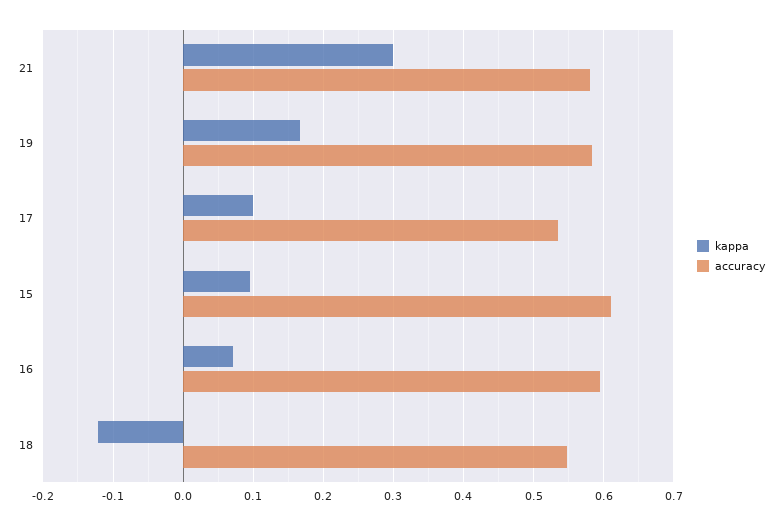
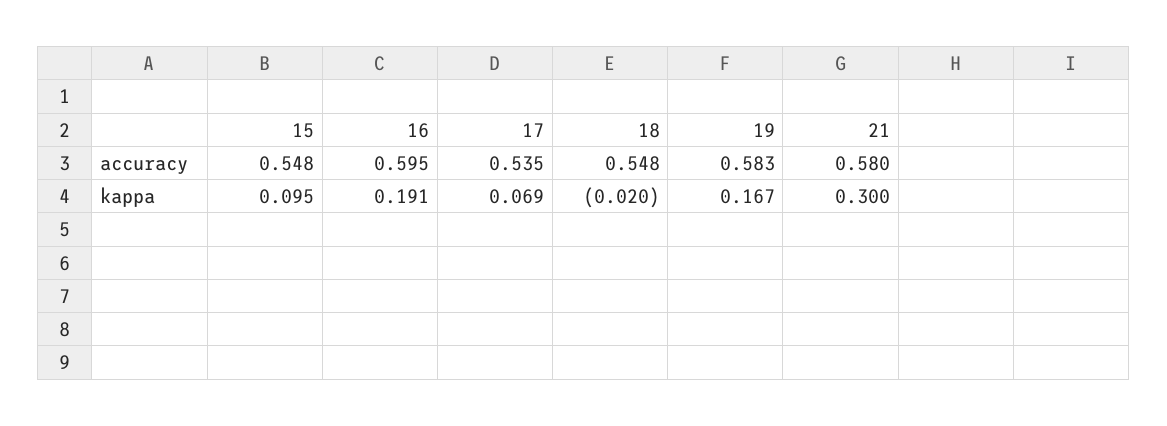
  {
    "kappa": {
      "21": 0.3,
      "19": 0.167,
-     "17": 0.1,
+     "17": 0.069,
      "15": 0.095,
-     "16": 0.07,
+     "16": 0.191,
-     "18": -0.12
+     "18": -0.02
    },
    "accuracy": {
      "21": 0.58,
      "19": 0.583,
      "17": 0.535,
-     "15": 0.61,
+     "15": 0.548,
      "16": 0.595,
      "18": 0.548
    }
  }

